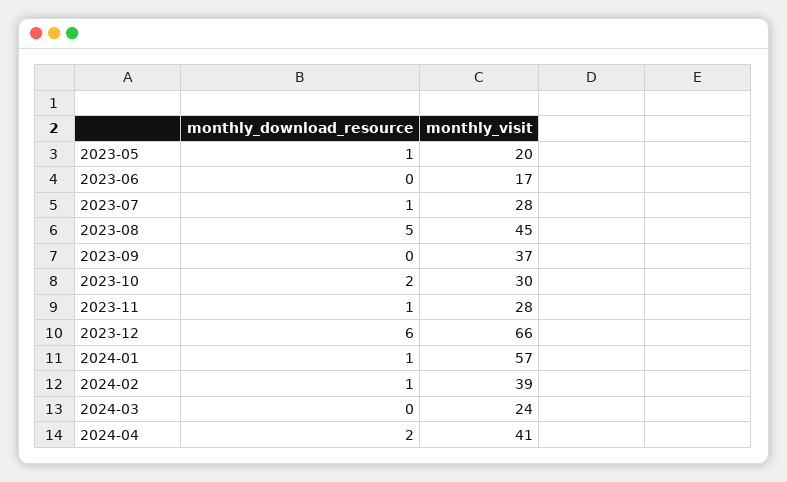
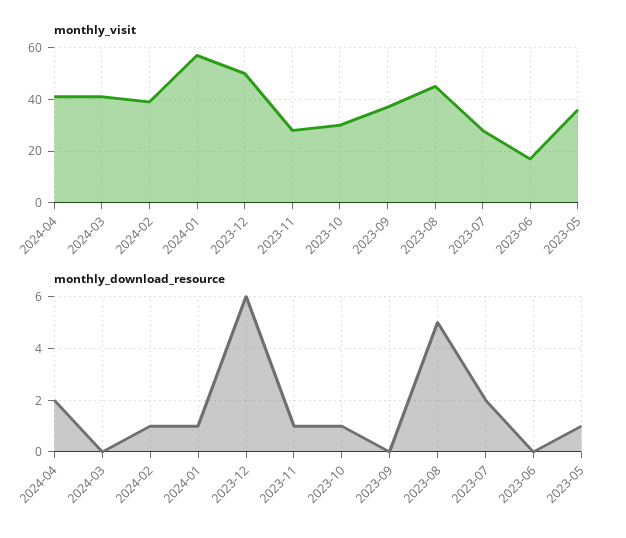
  {
    "monthly_download_resource": {
      "2023-05": 1,
      "2023-06": 0,
-     "2023-07": 1,
+     "2023-07": 2,
      "2023-08": 5,
      "2023-09": 0,
-     "2023-10": 2,
+     "2023-10": 1,
      "2023-11": 1,
      "2023-12": 6,
      "2024-01": 1,
      "2024-02": 1,
      "2024-03": 0,
      "2024-04": 2
    },
    "monthly_visit": {
-     "2023-05": 20,
+     "2023-05": 35,
      "2023-06": 17,
      "2023-07": 28,
      "2023-08": 45,
      "2023-09": 37,
      "2023-10": 30,
      "2023-11": 28,
-     "2023-12": 66,
+     "2023-12": 50,
      "2024-01": 57,
      "2024-02": 39,
-     "2024-03": 24,
+     "2024-03": 40,
      "2024-04": 41
    }
  }

